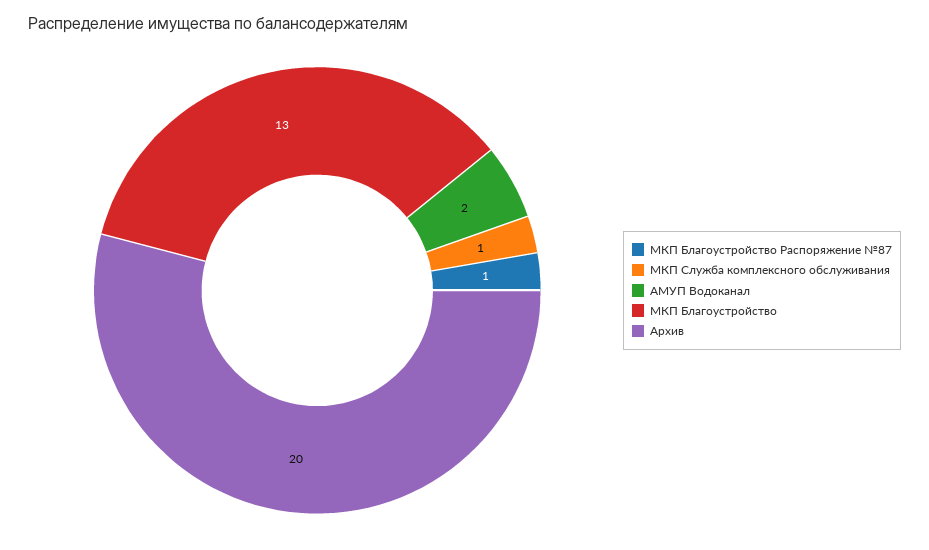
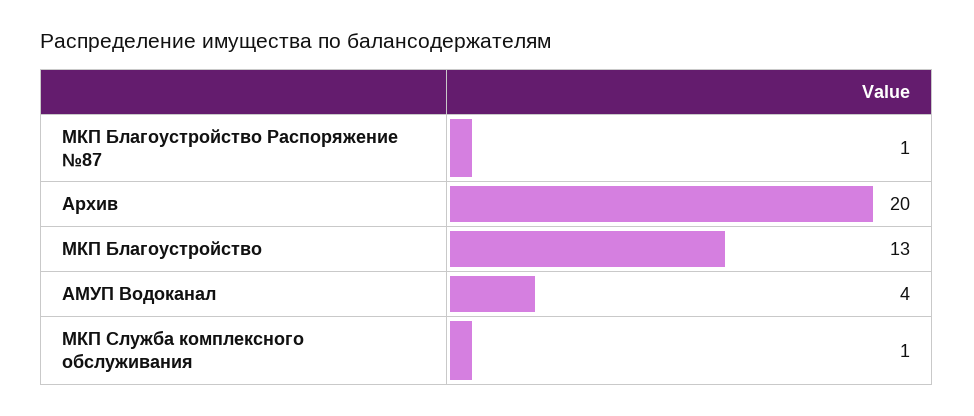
  {
    "МКП Благоустройство Распоряжение №87": 1,
    "МКП Служба комплексного обслуживания": 1,
-   "АМУП Водоканал": 2,
+   "АМУП Водоканал": 4,
    "МКП Благоустройство": 13,
    "Архив": 20
  }

